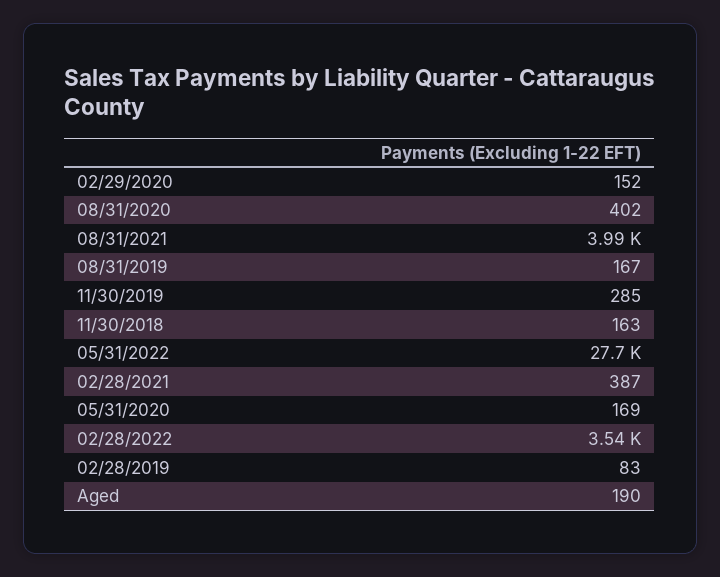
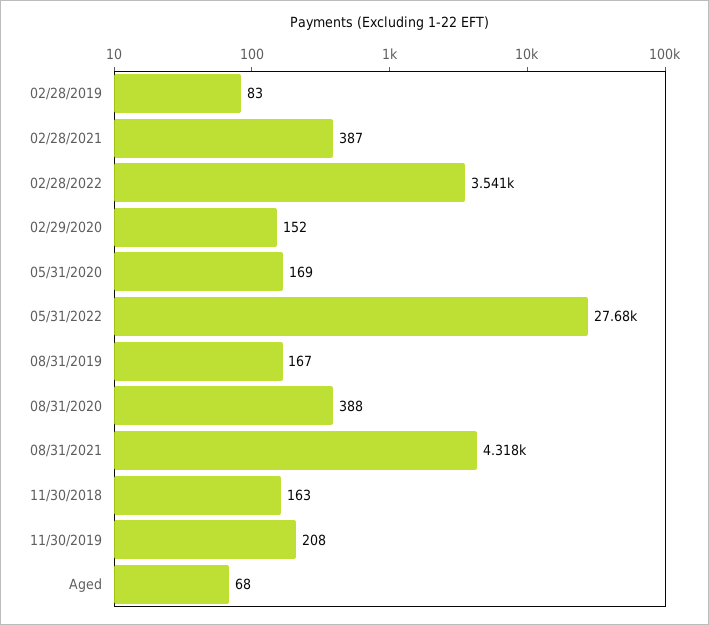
  {
    "02/29/2020": 152,
-   "08/31/2020": 402,
+   "08/31/2020": 388,
-   "08/31/2021": 3990,
+   "08/31/2021": 4318,
    "08/31/2019": 167,
-   "11/30/2019": 285,
+   "11/30/2019": 208,
    "11/30/2018": 163,
    "05/31/2022": 27680,
    "02/28/2021": 387,
    "05/31/2020": 169,
    "02/28/2022": 3541,
    "02/28/2019": 83,
-   "Aged": 190
+   "Aged": 68
  }

